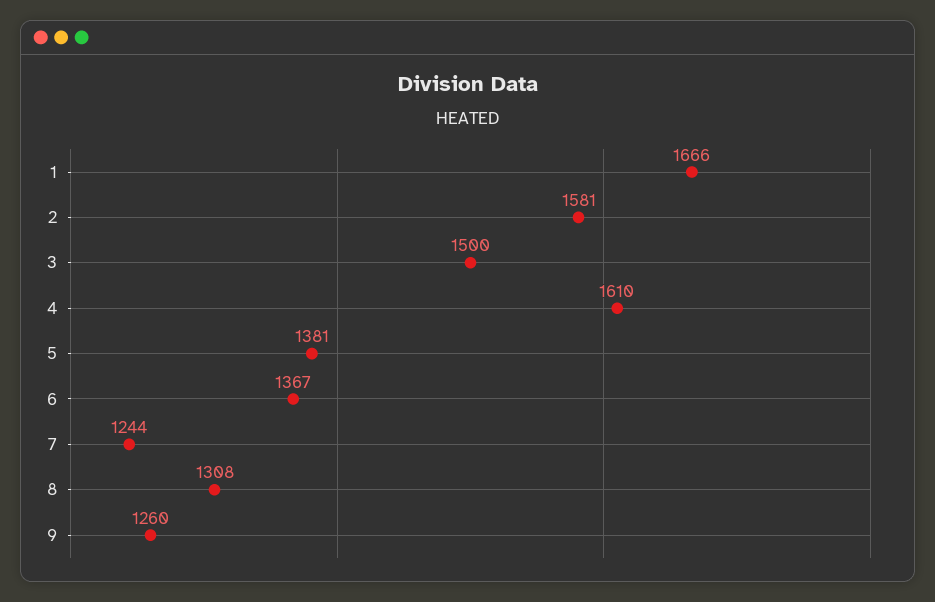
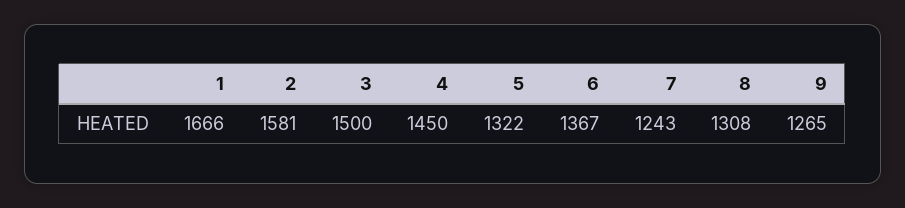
  {
    "1": 1666,
    "2": 1581,
    "3": 1500,
-   "4": 1610,
+   "4": 1450,
-   "5": 1381,
+   "5": 1322,
    "6": 1367,
-   "7": 1244,
+   "7": 1243,
    "8": 1308,
-   "9": 1260
+   "9": 1265
  }

